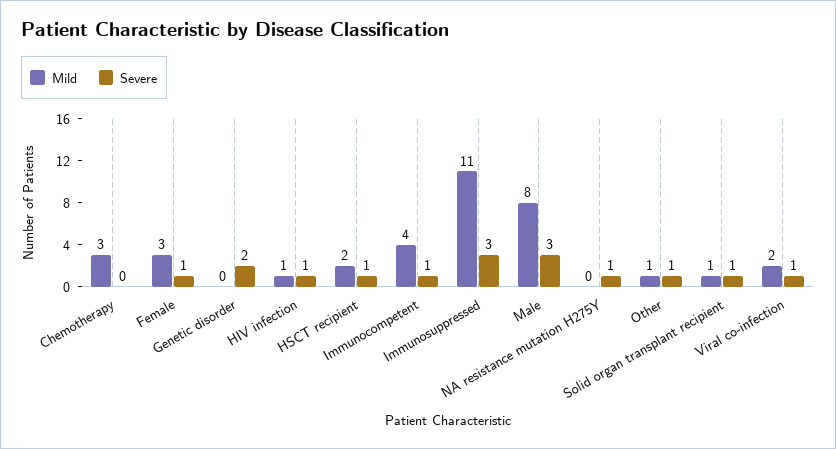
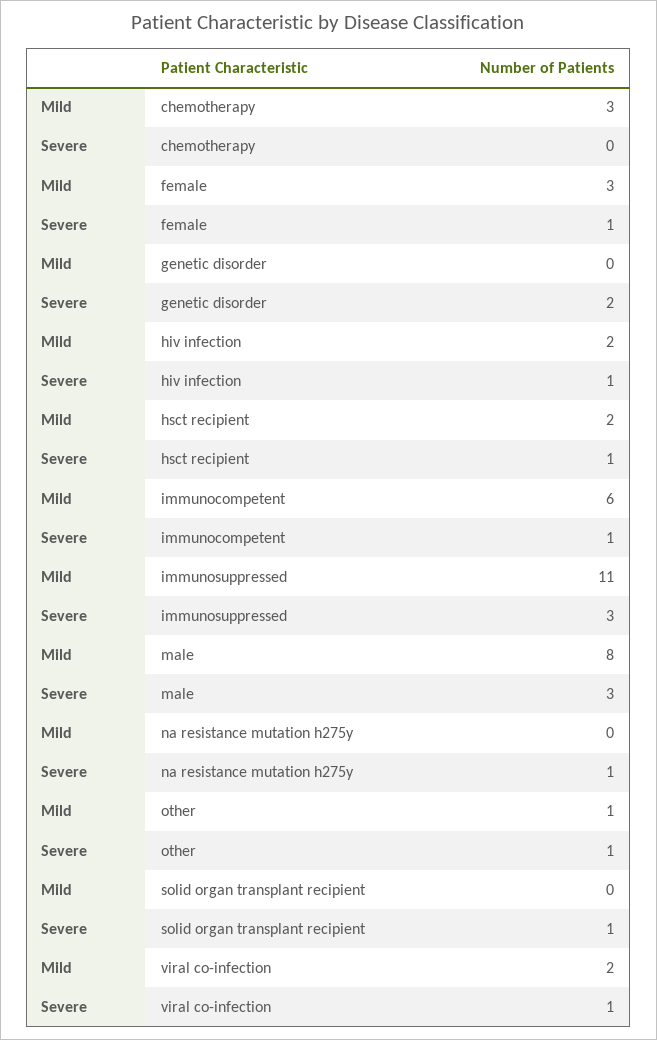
  {
    "Mild": {
      "Chemotherapy": 3,
      "Female": 3,
      "Genetic disorder": 0,
-     "HIV infection": 1,
+     "HIV infection": 2,
      "HSCT recipient": 2,
-     "Immunocompetent": 4,
+     "Immunocompetent": 6,
      "Immunosuppressed": 11,
      "Male": 8,
      "NA resistance mutation H275Y": 0,
      "Other": 1,
-     "Solid organ transplant recipient": 1,
+     "Solid organ transplant recipient": 0,
      "Viral co-infection": 2
    },
    "Severe": {
      "Chemotherapy": 0,
      "Female": 1,
      "Genetic disorder": 2,
      "HIV infection": 1,
      "HSCT recipient": 1,
      "Immunocompetent": 1,
      "Immunosuppressed": 3,
      "Male": 3,
      "NA resistance mutation H275Y": 1,
      "Other": 1,
      "Solid organ transplant recipient": 1,
      "Viral co-infection": 1
    }
  }

